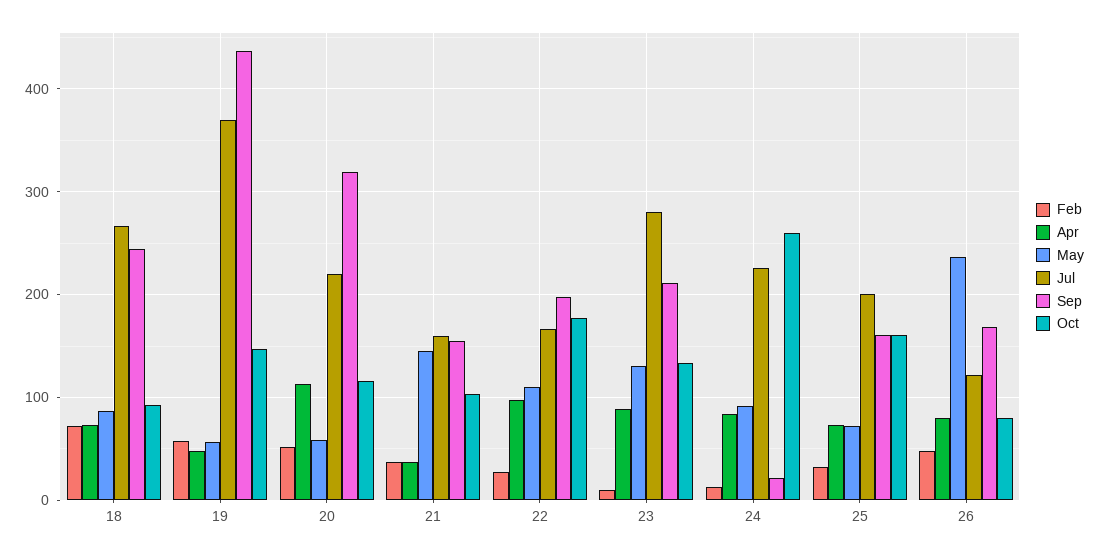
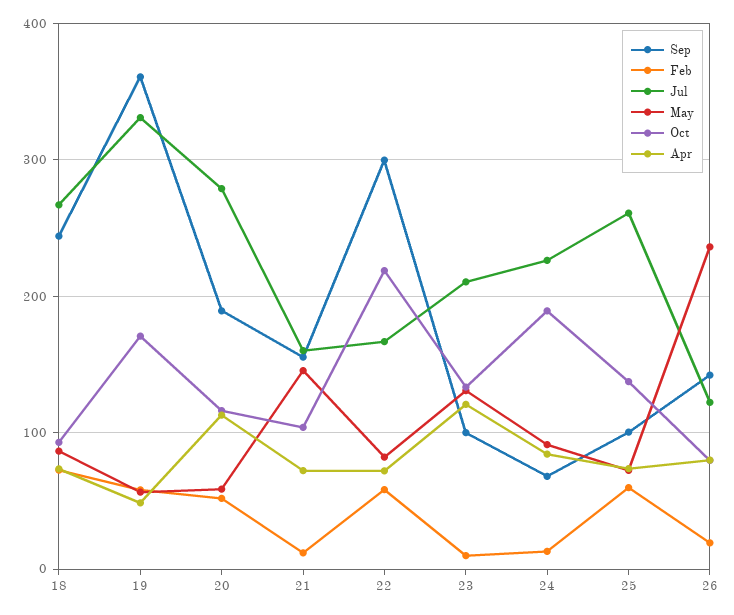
  {
    "Feb": {
      "18": 70,
      "19": 60,
      "20": 50,
-     "21": 40,
+     "21": 10,
-     "22": 30,
+     "22": 60,
      "23": 10,
      "24": 10,
-     "25": 30,
+     "25": 60,
-     "26": 50
+     "26": 20
    },
    "Apr": {
      "18": 70,
      "19": 50,
      "20": 110,
-     "21": 40,
+     "21": 70,
-     "22": 100,
+     "22": 70,
-     "23": 90,
+     "23": 120,
      "24": 80,
      "25": 70,
      "26": 80
    },
    "May": {
      "18": 90,
      "19": 60,
      "20": 60,
      "21": 150,
-     "22": 110,
+     "22": 80,
      "23": 130,
      "24": 90,
      "25": 70,
      "26": 240
    },
    "Jul": {
      "18": 270,
-     "19": 370,
+     "19": 330,
-     "20": 220,
+     "20": 280,
      "21": 160,
      "22": 170,
-     "23": 280,
+     "23": 210,
      "24": 230,
-     "25": 200,
+     "25": 260,
      "26": 120
    },
    "Sep": {
      "18": 240,
-     "19": 440,
+     "19": 360,
-     "20": 320,
+     "20": 190,
      "21": 160,
-     "22": 200,
+     "22": 300,
-     "23": 210,
+     "23": 100,
-     "24": 20,
+     "24": 70,
-     "25": 160,
+     "25": 100,
-     "26": 170
+     "26": 140
    },
    "Oct": {
      "18": 90,
-     "19": 150,
+     "19": 170,
      "20": 120,
      "21": 100,
-     "22": 180,
+     "22": 220,
      "23": 130,
-     "24": 260,
+     "24": 190,
-     "25": 160,
+     "25": 140,
      "26": 80
    }
  }

